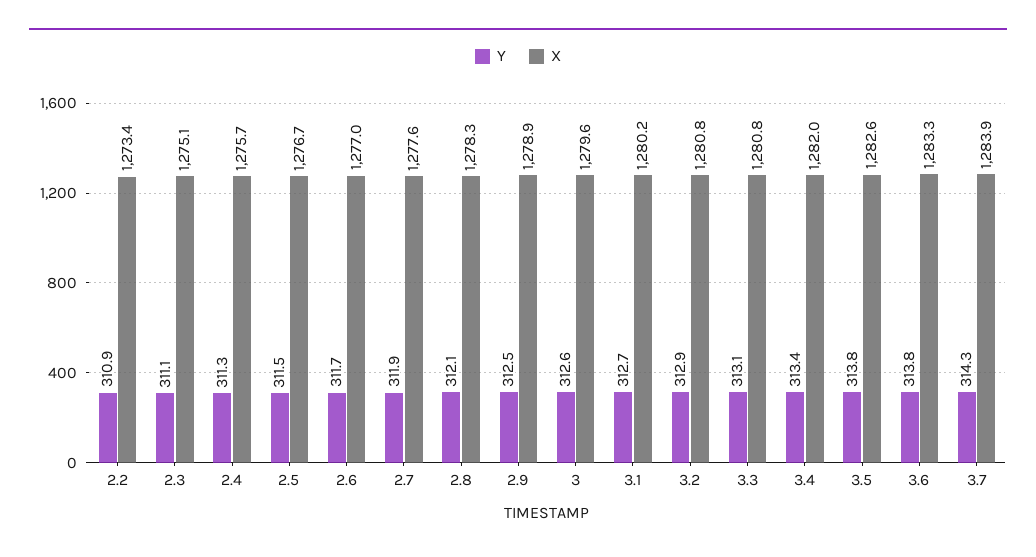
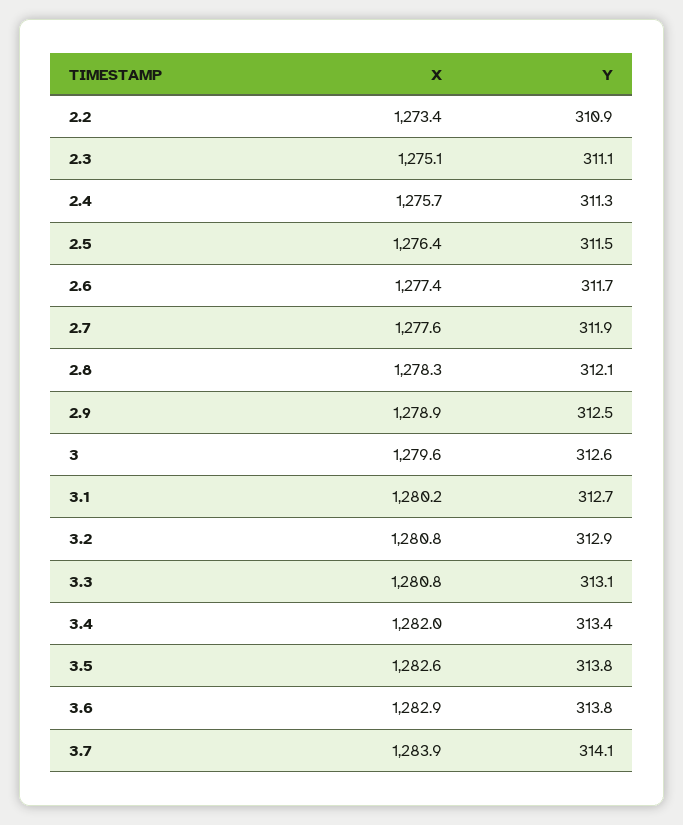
  {
    "Y": {
      "2.2": 310.9,
      "2.3": 311.1,
      "2.4": 311.3,
      "2.5": 311.5,
      "2.6": 311.7,
      "2.7": 311.9,
      "2.8": 312.1,
      "2.9": 312.5,
      "3": 312.6,
      "3.1": 312.7,
      "3.2": 312.9,
      "3.3": 313.1,
      "3.4": 313.4,
      "3.5": 313.8,
      "3.6": 313.8,
-     "3.7": 314.3
+     "3.7": 314.1
    },
    "X": {
      "2.2": 1273.4,
      "2.3": 1275.1,
      "2.4": 1275.7,
-     "2.5": 1276.7,
+     "2.5": 1276.4,
-     "2.6": 1277,
+     "2.6": 1277.4,
      "2.7": 1277.6,
      "2.8": 1278.3,
      "2.9": 1278.9,
      "3": 1279.6,
      "3.1": 1280.2,
      "3.2": 1280.8,
      "3.3": 1280.8,
      "3.4": 1282,
      "3.5": 1282.6,
-     "3.6": 1283.3,
+     "3.6": 1282.9,
      "3.7": 1283.9
    }
  }

